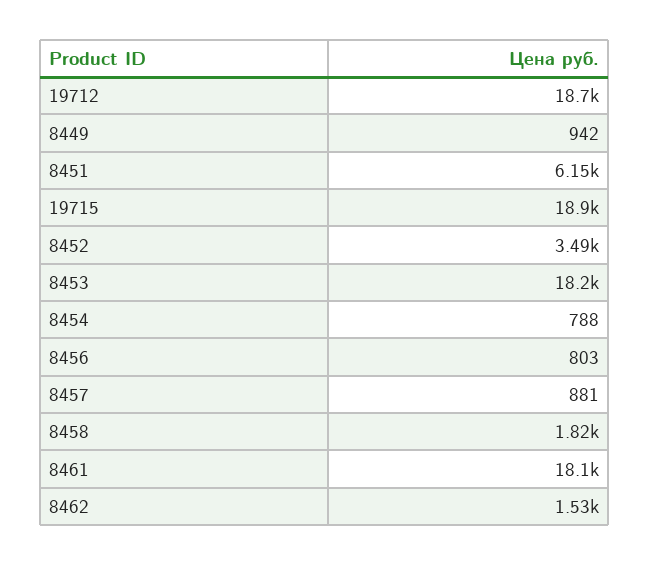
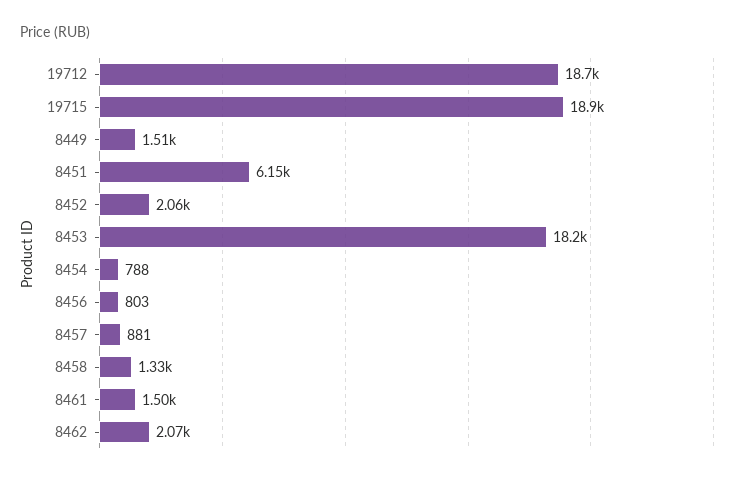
  {
    "19712": 18700,
-   "8449": 942,
+   "8449": 1510,
    "8451": 6150,
    "19715": 18900,
-   "8452": 3490,
+   "8452": 2060,
    "8453": 18200,
    "8454": 788,
    "8456": 803,
    "8457": 881,
-   "8458": 1820,
+   "8458": 1330,
-   "8461": 18100,
+   "8461": 1500,
-   "8462": 1530
+   "8462": 2070
  }

